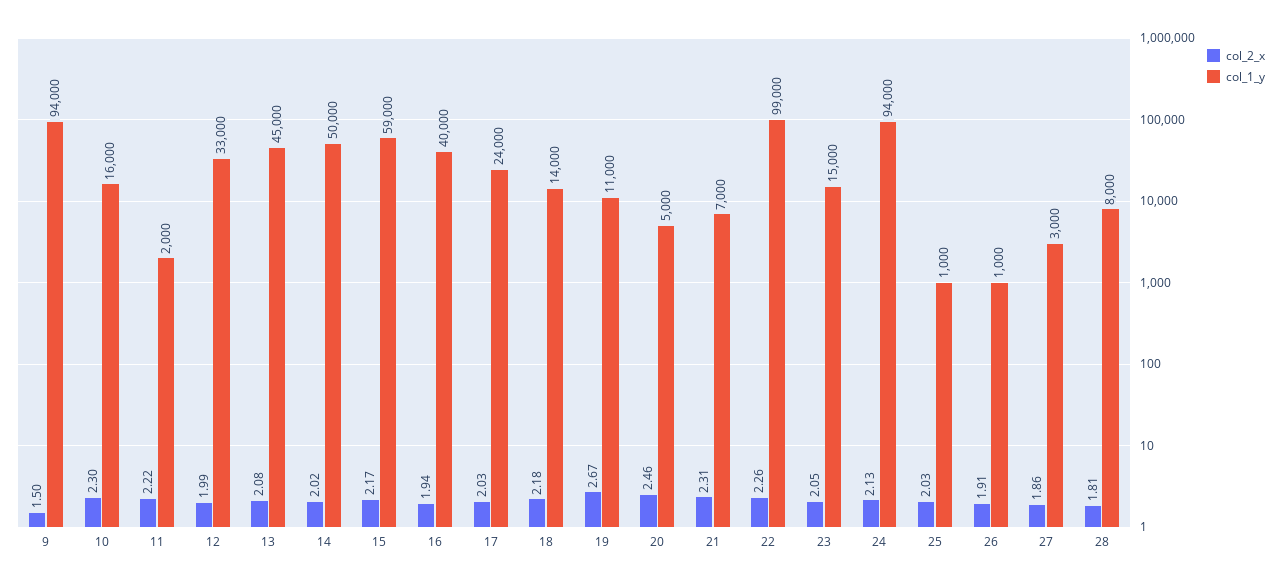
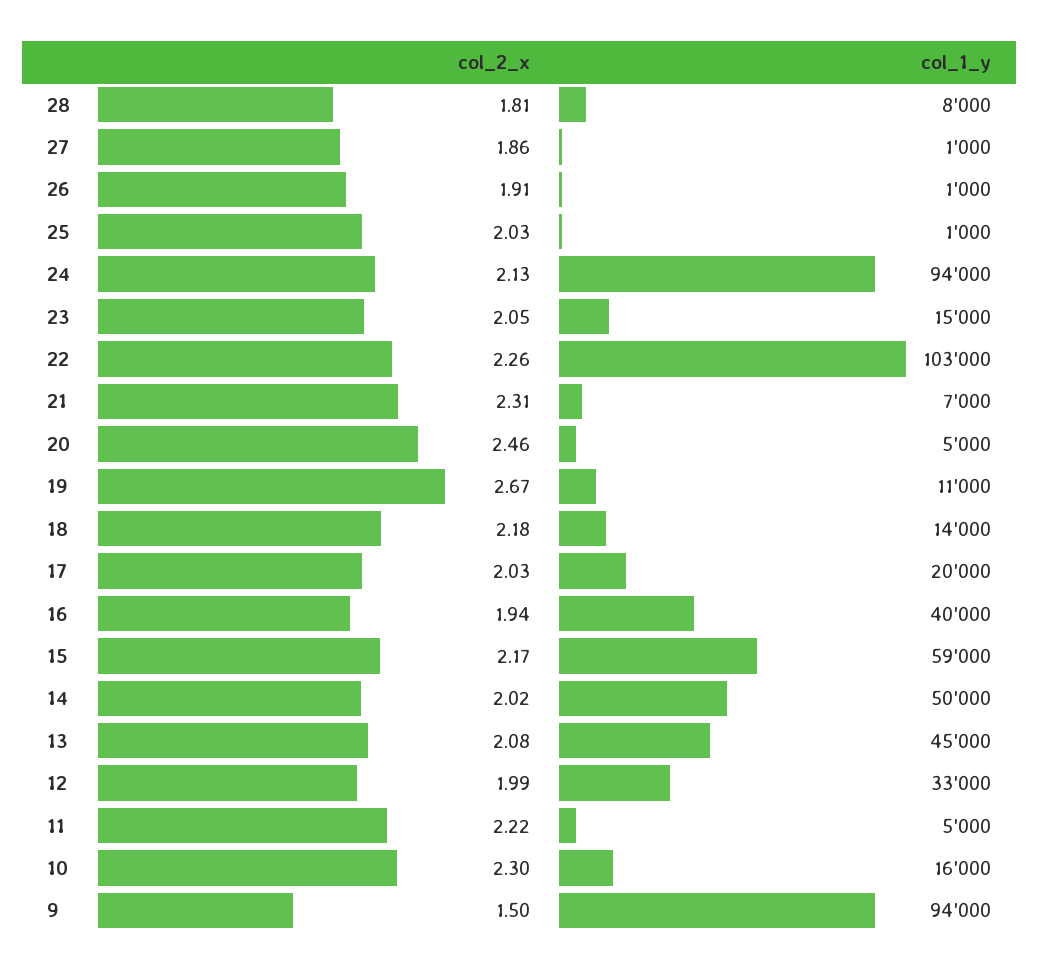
  {
    "col_2_x": {
      "9": 1.5,
      "10": 2.3,
      "11": 2.22,
      "12": 1.99,
      "13": 2.08,
      "14": 2.02,
      "15": 2.17,
      "16": 1.94,
      "17": 2.03,
      "18": 2.18,
      "19": 2.67,
      "20": 2.46,
      "21": 2.31,
      "22": 2.26,
      "23": 2.05,
      "24": 2.13,
      "25": 2.03,
      "26": 1.91,
      "27": 1.86,
      "28": 1.81
    },
    "col_1_y": {
      "9": 94000,
      "10": 16000,
-     "11": 2000,
+     "11": 5000,
      "12": 33000,
      "13": 45000,
      "14": 50000,
      "15": 59000,
      "16": 40000,
-     "17": 24000,
+     "17": 20000,
      "18": 14000,
      "19": 11000,
      "20": 5000,
      "21": 7000,
-     "22": 99000,
+     "22": 103000,
      "23": 15000,
      "24": 94000,
      "25": 1000,
      "26": 1000,
-     "27": 3000,
+     "27": 1000,
      "28": 8000
    }
  }

